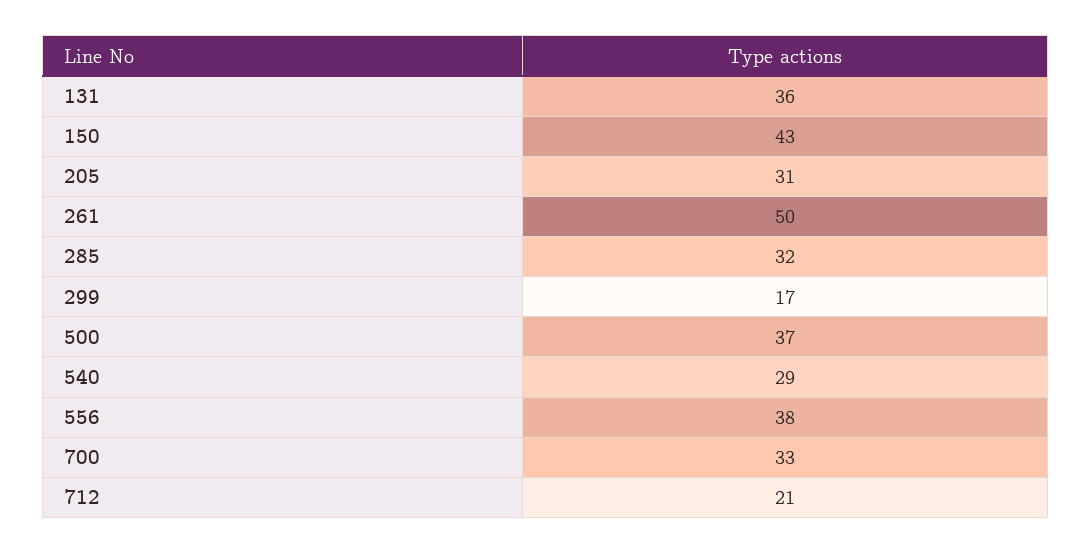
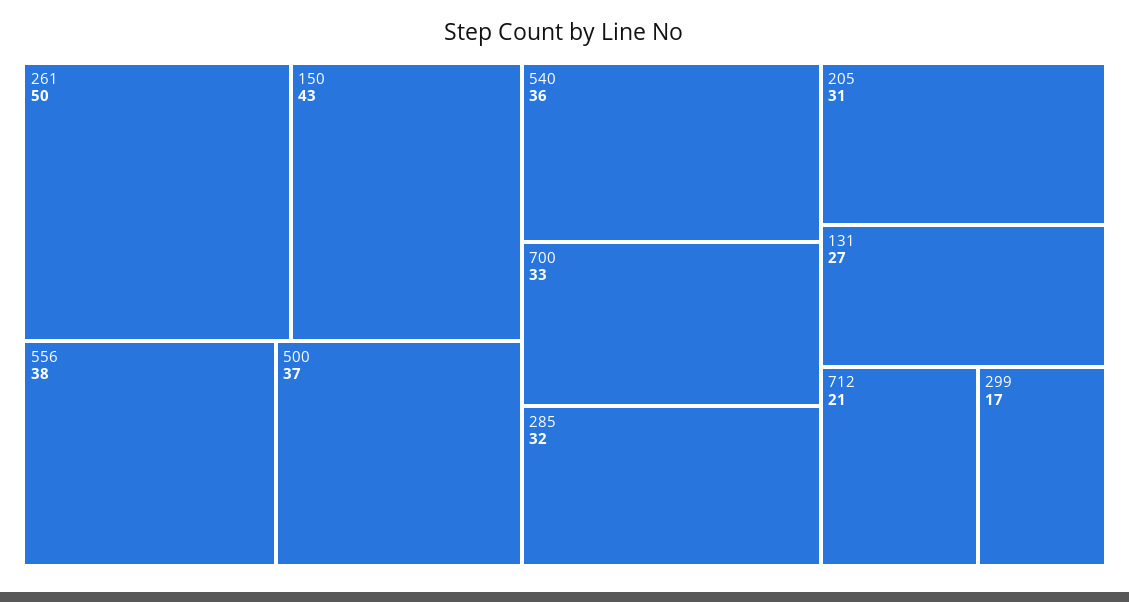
  {
-   "131": 36,
+   "131": 27,
    "150": 43,
    "205": 31,
    "261": 50,
    "285": 32,
    "299": 17,
    "500": 37,
-   "540": 29,
+   "540": 36,
    "556": 38,
    "700": 33,
    "712": 21
  }

